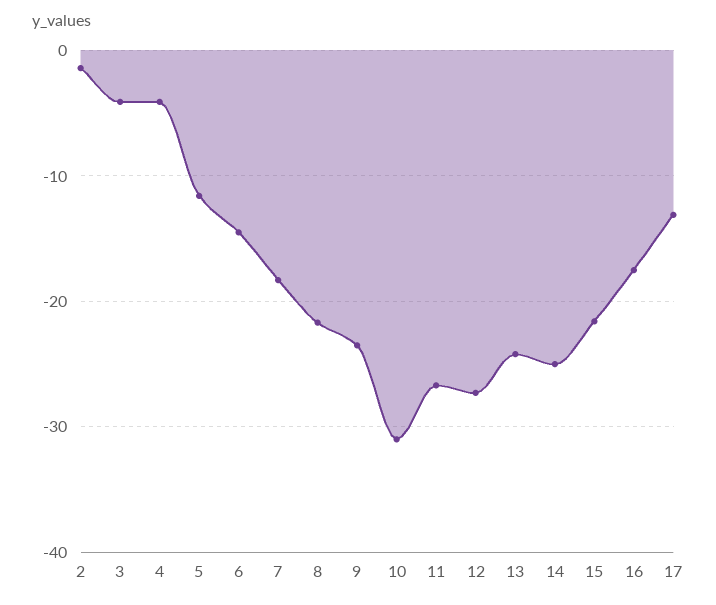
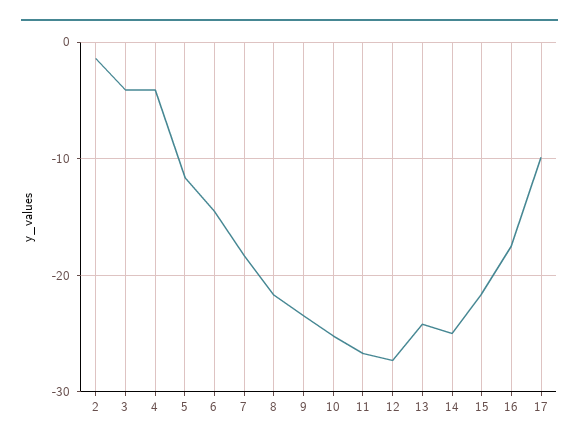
  {
    "2": -1,
    "3": -4,
    "4": -4,
    "5": -12,
    "6": -15,
    "7": -18,
    "8": -22,
    "9": -24,
-   "10": -31,
+   "10": -25,
    "11": -27,
    "12": -27,
    "13": -24,
    "14": -25,
    "15": -22,
    "16": -18,
-   "17": -13
+   "17": -10
  }

